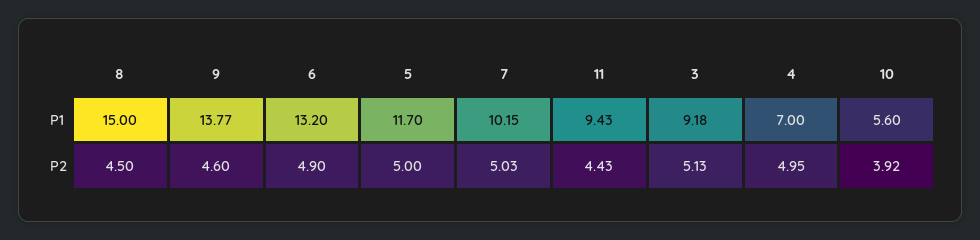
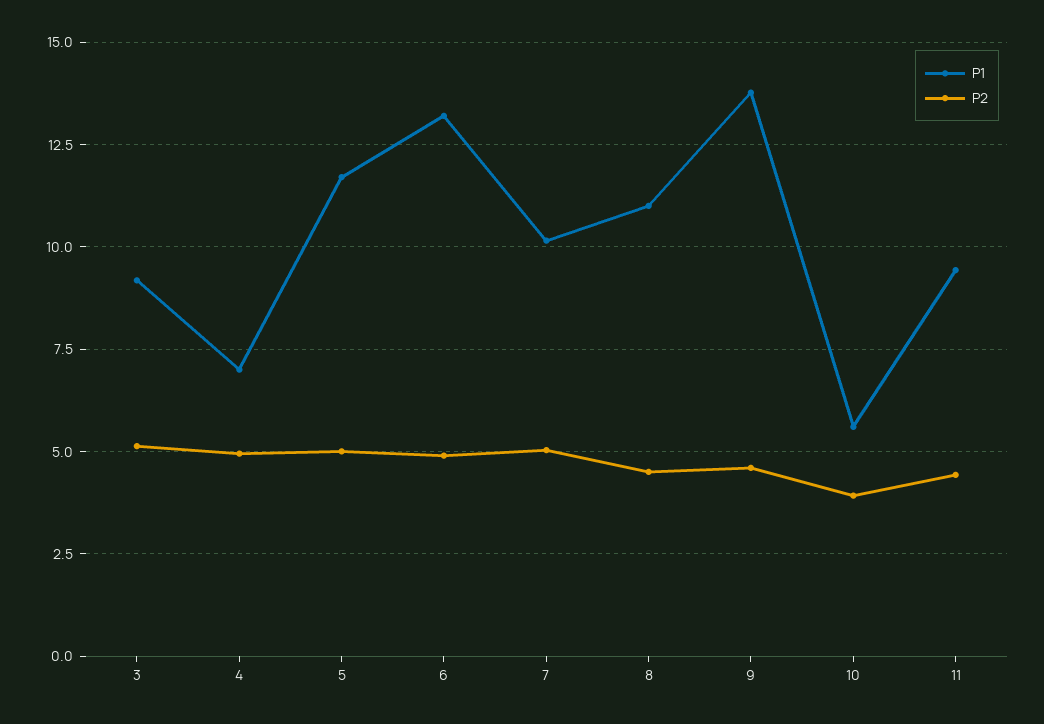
  {
    "P1": {
-     "8": 15,
+     "8": 11,
      "9": 13.77,
      "6": 13.2,
      "5": 11.7,
      "7": 10.15,
      "11": 9.43,
      "3": 9.18,
      "4": 7,
      "10": 5.6
    },
    "P2": {
      "8": 4.5,
      "9": 4.6,
      "6": 4.9,
      "5": 5,
      "7": 5.03,
      "11": 4.43,
      "3": 5.13,
      "4": 4.95,
      "10": 3.92
    }
  }

